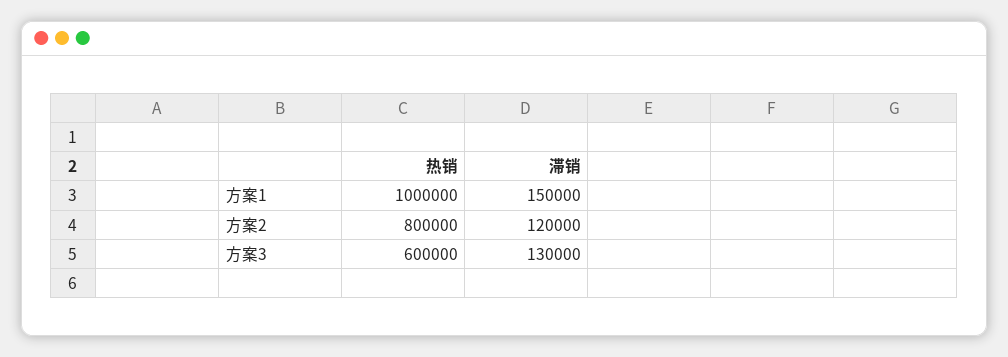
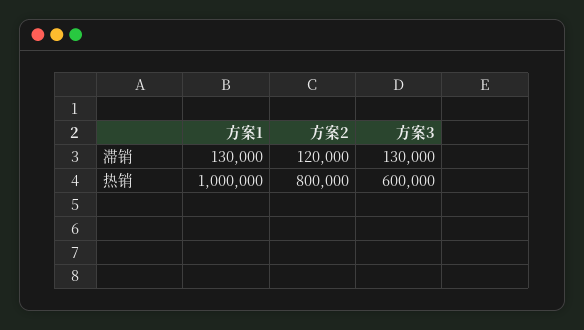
  {
    "热销": {
      "方案1": 1000000,
      "方案2": 800000,
      "方案3": 600000
    },
    "滞销": {
-     "方案1": 150000,
+     "方案1": 130000,
      "方案2": 120000,
      "方案3": 130000
    }
  }

